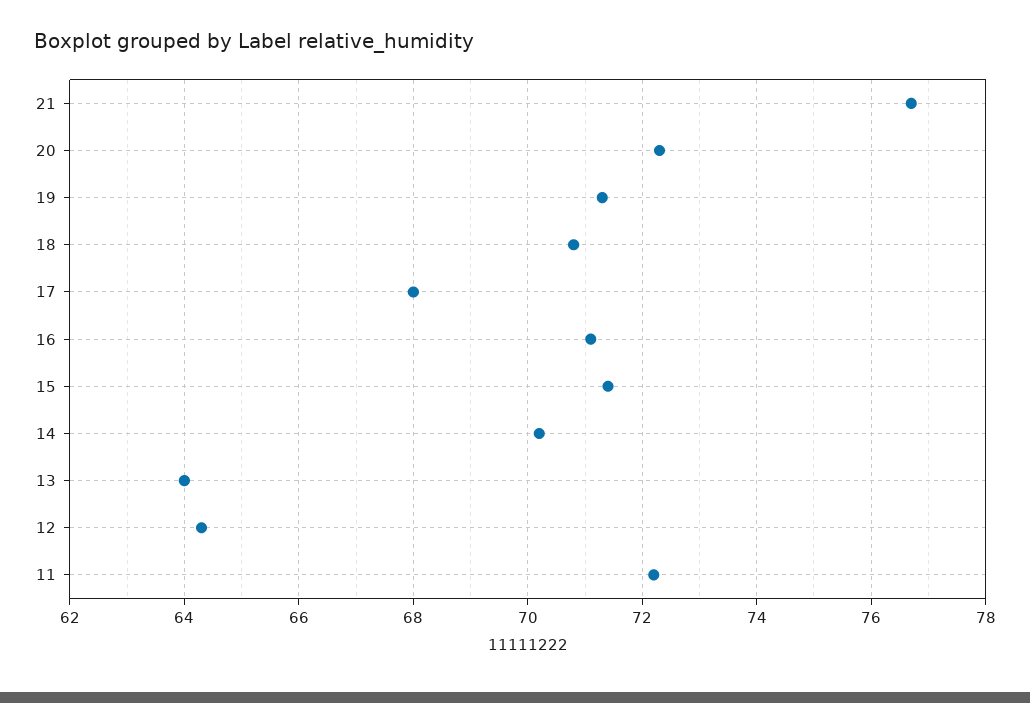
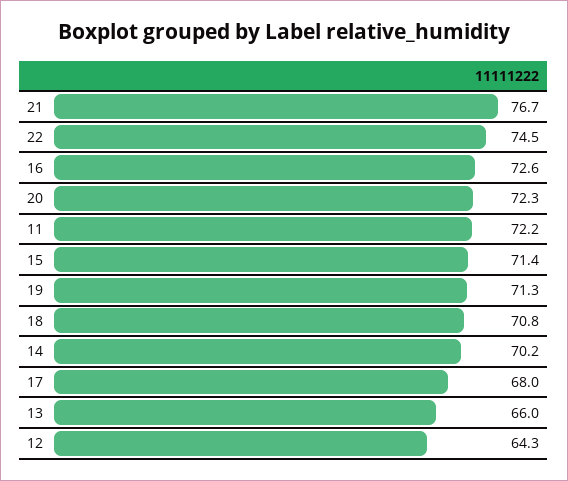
  {
    "21": 76.7,
    "20": 72.3,
    "19": 71.3,
    "18": 70.8,
    "17": 68,
-   "16": 71,
+   "16": 72.6,
    "15": 71.4,
    "14": 70.2,
-   "13": 64,
+   "13": 66,
    "12": 64.3,
-   "11": 72.2
+   "11": 72.2,
+   "22": 74.5
  }

